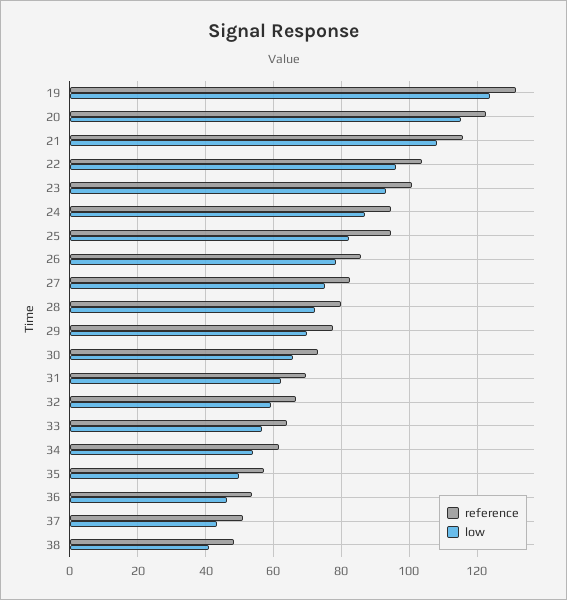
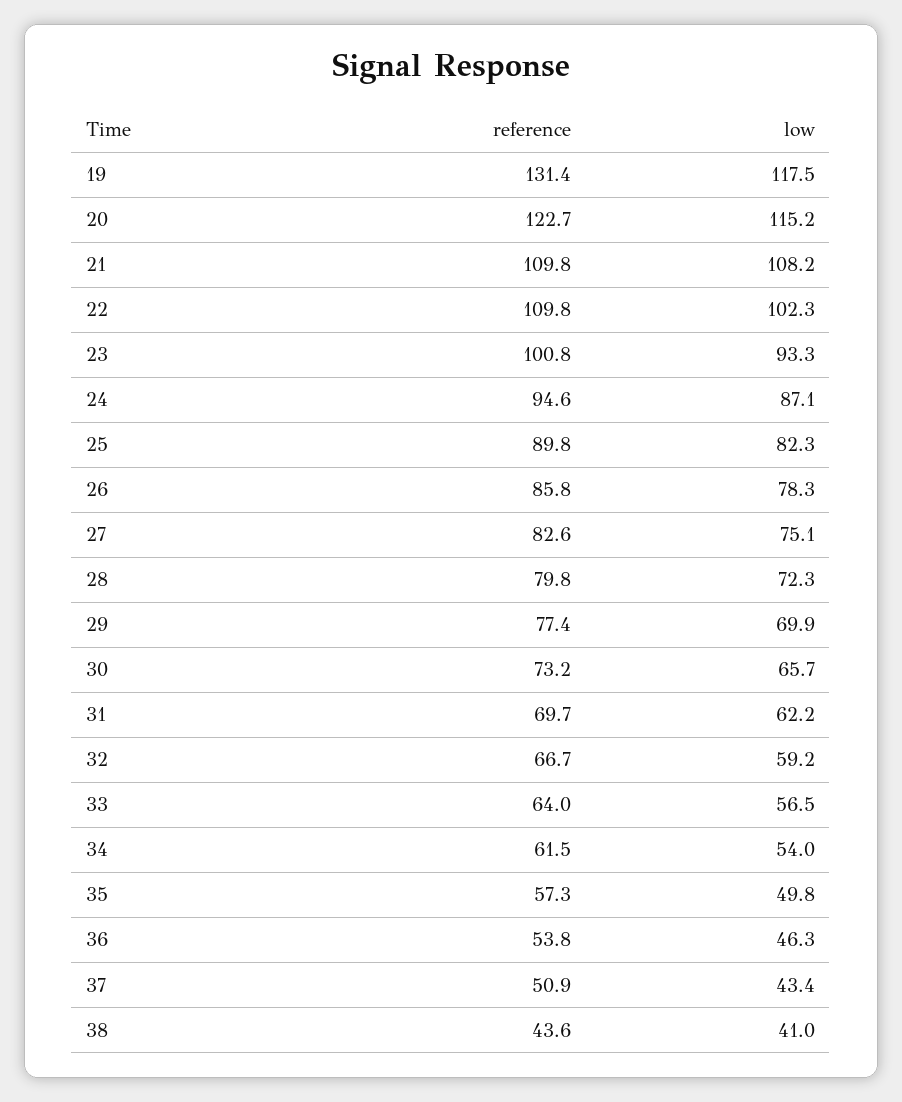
  {
    "reference": {
      "19": 131.4,
      "20": 122.7,
-     "21": 116,
+     "21": 109.8,
-     "22": 104,
+     "22": 109.8,
      "23": 100.8,
      "24": 94.6,
-     "25": 94,
+     "25": 89.8,
      "26": 85.8,
      "27": 82.6,
      "28": 79.8,
      "29": 77.4,
      "30": 73.2,
      "31": 69.7,
      "32": 66.7,
      "33": 64,
      "34": 61.5,
      "35": 57.3,
      "36": 53.8,
      "37": 50.9,
-     "38": 48
+     "38": 43.6
    },
    "low": {
-     "19": 124,
+     "19": 117.5,
      "20": 115.2,
      "21": 108.2,
-     "22": 96,
+     "22": 102.3,
      "23": 93.3,
      "24": 87.1,
      "25": 82.3,
      "26": 78.3,
      "27": 75.1,
      "28": 72.3,
      "29": 69.9,
      "30": 65.7,
      "31": 62.2,
      "32": 59.2,
      "33": 56.5,
      "34": 54,
      "35": 49.8,
      "36": 46.3,
      "37": 43.4,
      "38": 41
    }
  }

